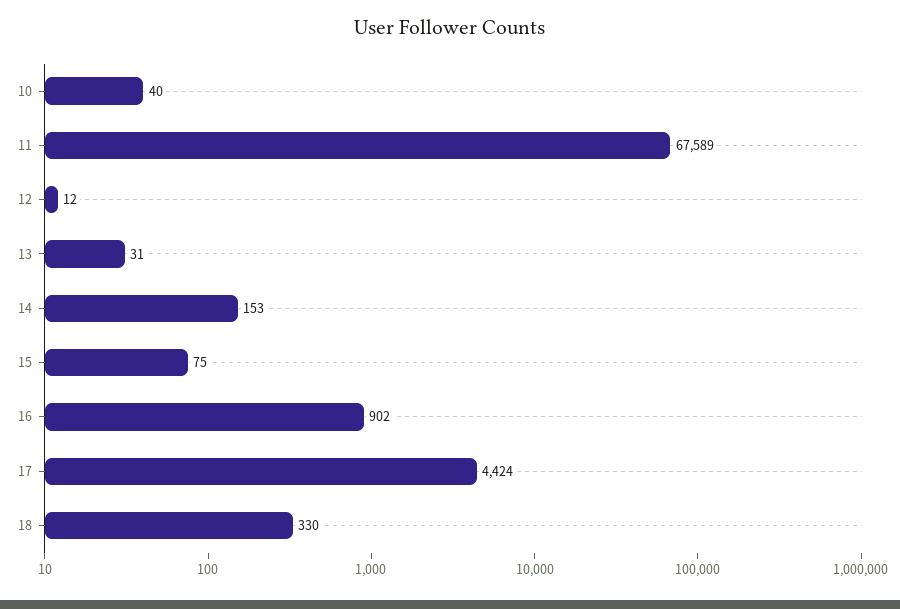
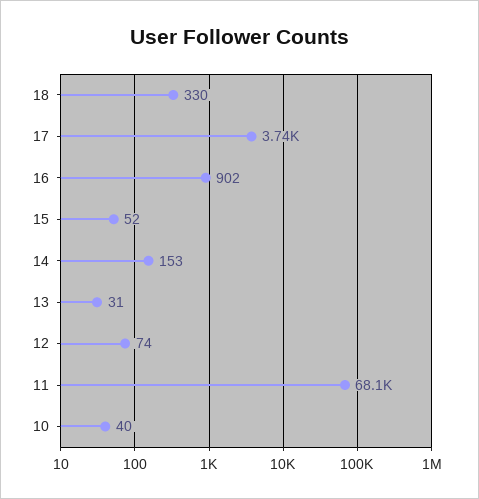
  {
    "10": 40,
-   "11": 67589,
+   "11": 68100,
-   "12": 12,
+   "12": 74,
    "13": 31,
    "14": 153,
-   "15": 75,
+   "15": 52,
    "16": 902,
-   "17": 4424,
+   "17": 3740,
    "18": 330
  }

